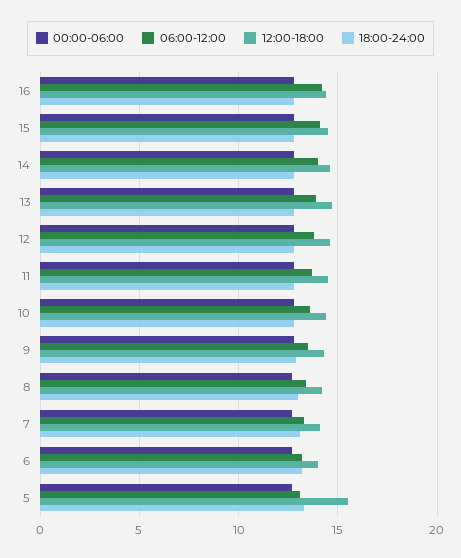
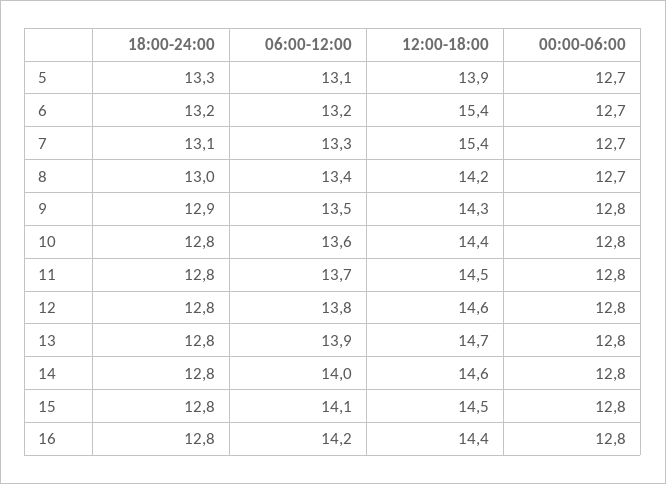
  {
    "00:00-06:00": {
      "16": 12.8,
      "15": 12.8,
      "14": 12.8,
      "13": 12.8,
      "12": 12.8,
      "11": 12.8,
      "10": 12.8,
      "9": 12.8,
      "8": 12.7,
      "7": 12.7,
      "6": 12.7,
      "5": 12.7
    },
    "06:00-12:00": {
      "16": 14.2,
      "15": 14.1,
      "14": 14,
      "13": 13.9,
      "12": 13.8,
      "11": 13.7,
      "10": 13.6,
      "9": 13.5,
      "8": 13.4,
      "7": 13.3,
      "6": 13.2,
      "5": 13.1
    },
    "12:00-18:00": {
      "16": 14.4,
      "15": 14.5,
      "14": 14.6,
      "13": 14.7,
      "12": 14.6,
      "11": 14.5,
      "10": 14.4,
      "9": 14.3,
      "8": 14.2,
-     "7": 14,
+     "7": 15.4,
-     "6": 14,
+     "6": 15.4,
-     "5": 15.5
+     "5": 13.9
    },
    "18:00-24:00": {
      "16": 12.8,
      "15": 12.8,
      "14": 12.8,
      "13": 12.8,
      "12": 12.8,
      "11": 12.8,
      "10": 12.8,
      "9": 12.9,
      "8": 13,
      "7": 13.1,
      "6": 13.2,
      "5": 13.3
    }
  }

